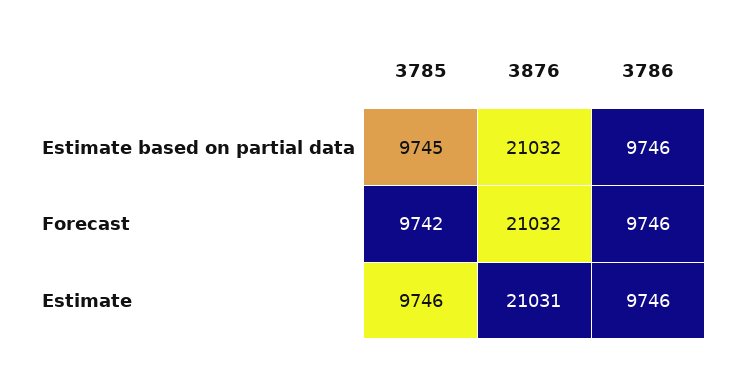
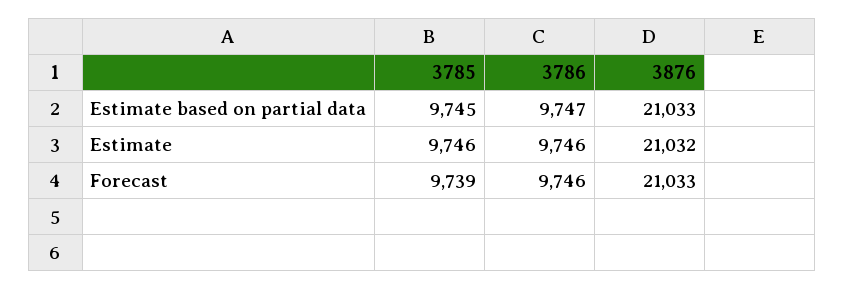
  {
    "3785": {
      "Estimate based on partial data": 9745,
-     "Forecast": 9742,
+     "Forecast": 9739,
      "Estimate": 9746
    },
    "3876": {
-     "Estimate based on partial data": 21032,
+     "Estimate based on partial data": 21033,
-     "Forecast": 21032,
+     "Forecast": 21033,
-     "Estimate": 21031
+     "Estimate": 21032
    },
    "3786": {
-     "Estimate based on partial data": 9746,
+     "Estimate based on partial data": 9747,
      "Forecast": 9746,
      "Estimate": 9746
    }
  }

